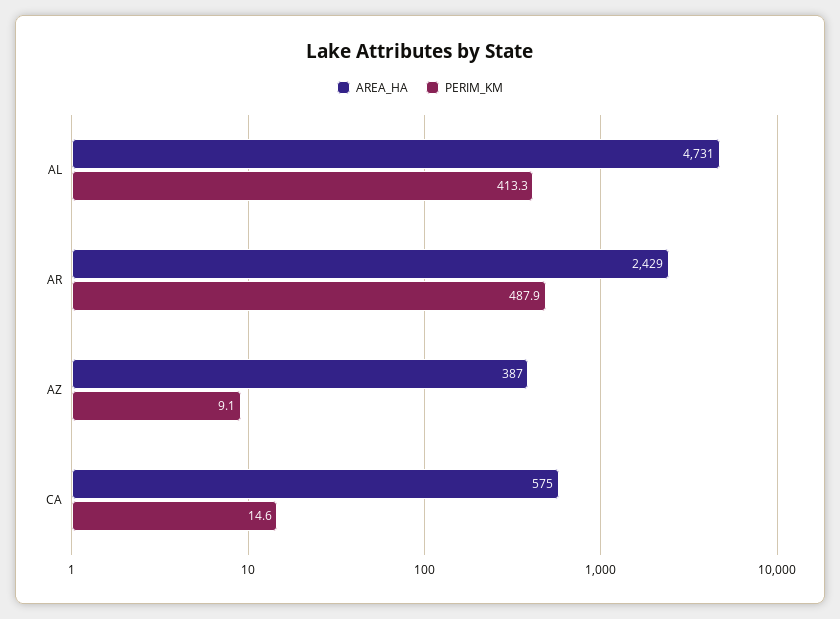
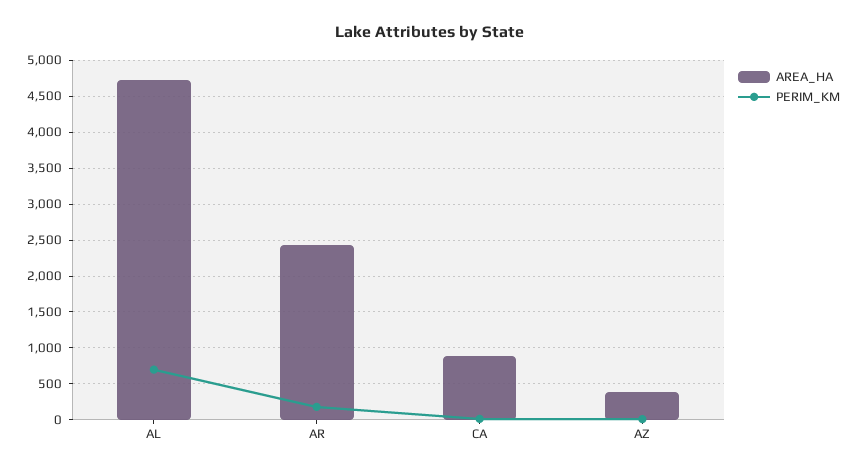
  {
    "AREA_HA": {
      "AL": 4731,
      "AR": 2429,
      "AZ": 387,
-     "CA": 575
+     "CA": 900
    },
    "PERIM_KM": {
-     "AL": 413.3,
+     "AL": 700,
-     "AR": 487.9,
+     "AR": 200,
      "AZ": 9.1,
      "CA": 14.6
    }
  }

